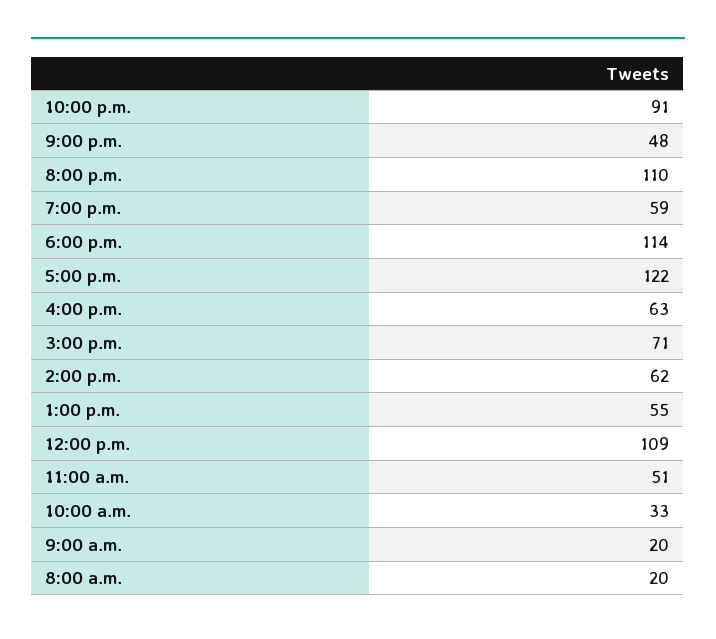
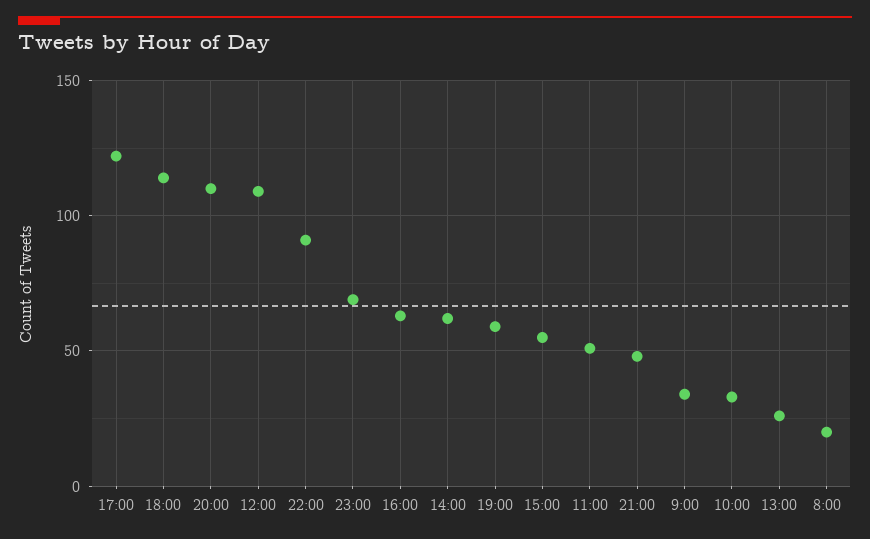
  {
    "10:00 p.m.": 91,
    "9:00 p.m.": 48,
    "8:00 p.m.": 110,
    "7:00 p.m.": 59,
    "6:00 p.m.": 114,
    "5:00 p.m.": 122,
    "4:00 p.m.": 63,
-   "3:00 p.m.": 71,
+   "3:00 p.m.": 55,
    "2:00 p.m.": 62,
-   "1:00 p.m.": 55,
+   "1:00 p.m.": 25,
    "12:00 p.m.": 109,
    "11:00 a.m.": 51,
    "10:00 a.m.": 33,
-   "9:00 a.m.": 20,
+   "9:00 a.m.": 35,
-   "8:00 a.m.": 20
+   "8:00 a.m.": 20,
+   "23:00": 70
  }

